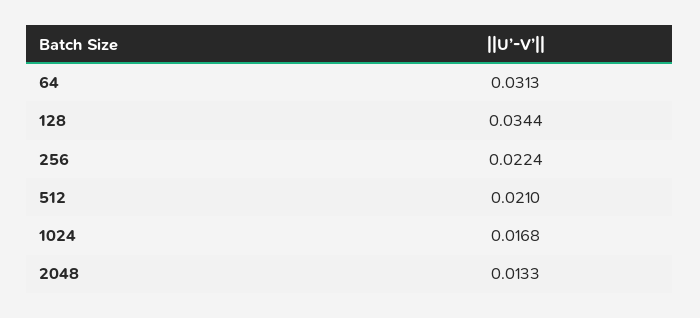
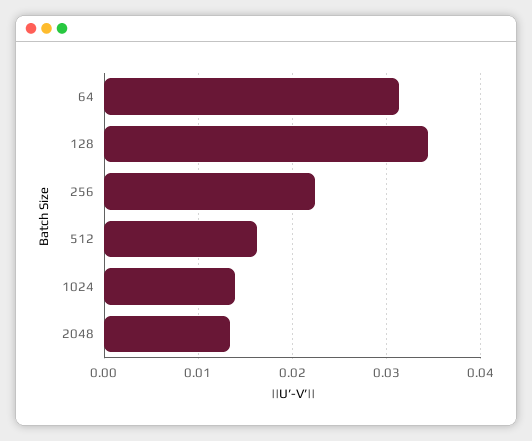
  {
    "64": 0.0313,
    "128": 0.0344,
    "256": 0.0224,
-   "512": 0.021,
+   "512": 0.016,
-   "1024": 0.0168,
+   "1024": 0.014,
    "2048": 0.0133
  }

